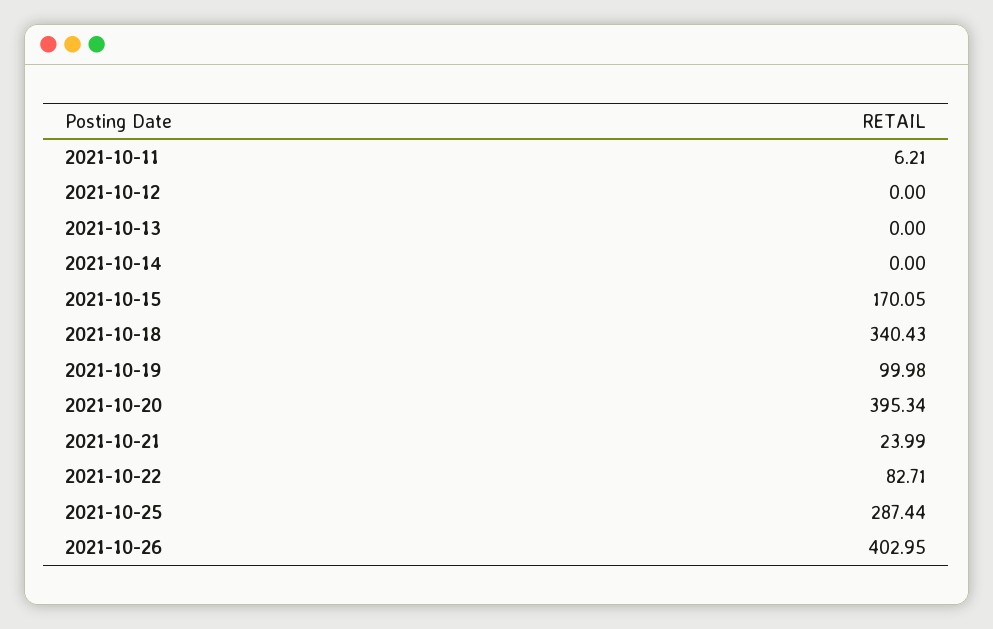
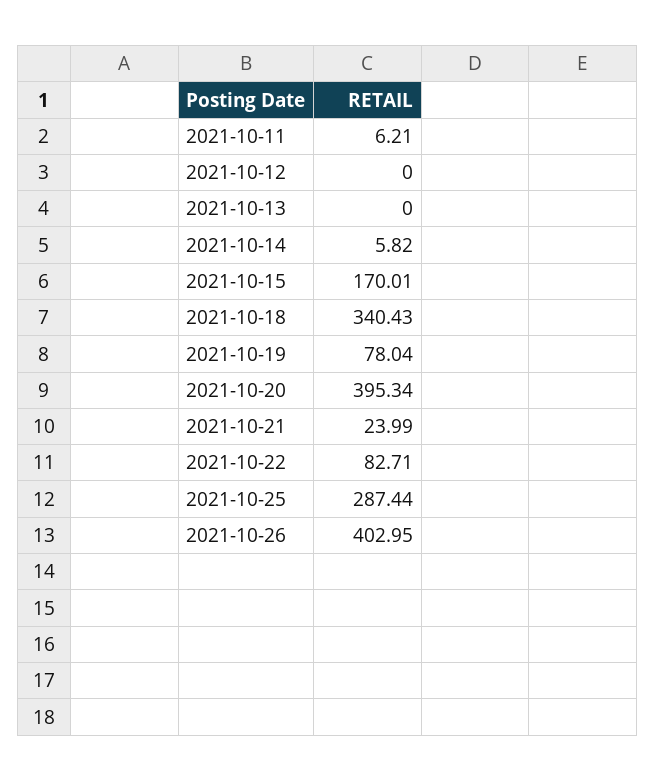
  {
    "2021-10-11": 6.21,
    "2021-10-12": 0,
    "2021-10-13": 0,
-   "2021-10-14": 0,
+   "2021-10-14": 5.82,
-   "2021-10-15": 170.05,
+   "2021-10-15": 170.01,
    "2021-10-18": 340.43,
-   "2021-10-19": 99.98,
+   "2021-10-19": 78.04,
    "2021-10-20": 395.34,
    "2021-10-21": 23.99,
    "2021-10-22": 82.71,
    "2021-10-25": 287.44,
    "2021-10-26": 402.95
  }

